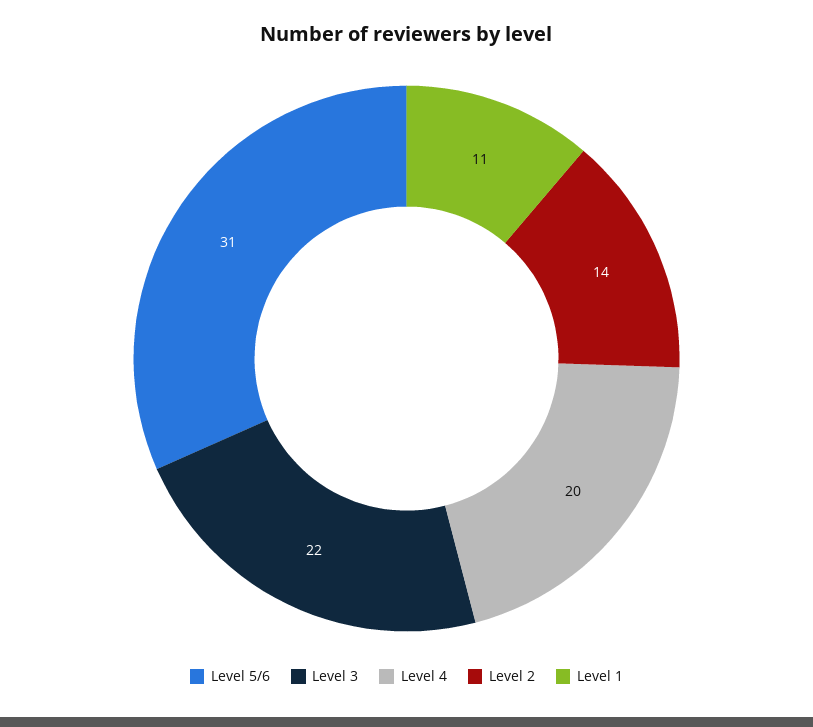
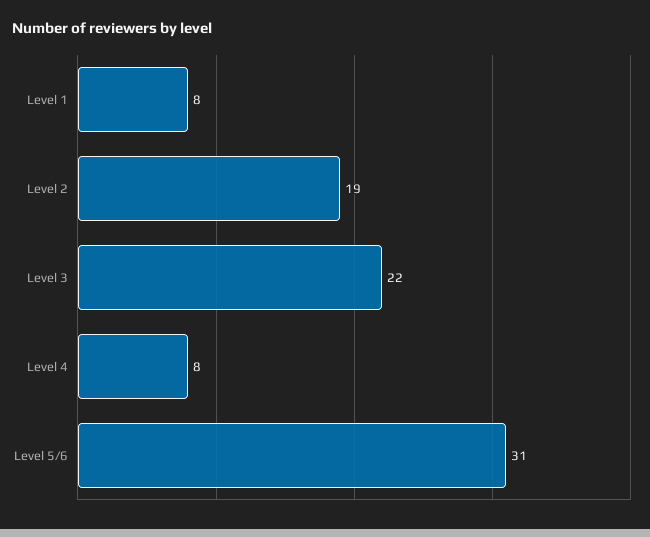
  {
    "Level 5/6": 31,
    "Level 3": 22,
-   "Level 4": 20,
+   "Level 4": 8,
-   "Level 2": 14,
+   "Level 2": 19,
-   "Level 1": 11
+   "Level 1": 8
  }

